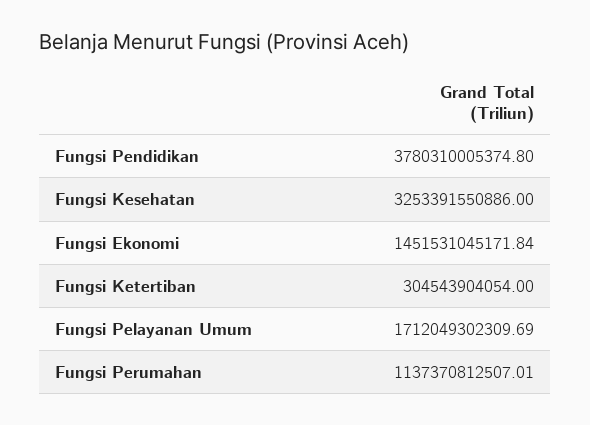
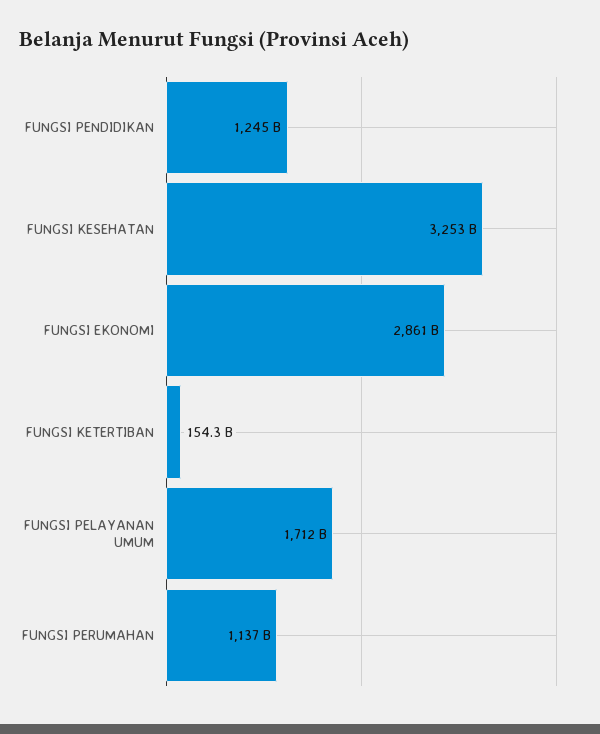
  {
-   "Fungsi Pendidikan": 3780310005374.8,
+   "Fungsi Pendidikan": 1245000000000,
    "Fungsi Kesehatan": 3253391550886,
-   "Fungsi Ekonomi": 1451531045171.84,
+   "Fungsi Ekonomi": 2861000000000,
-   "Fungsi Ketertiban": 304543904054,
+   "Fungsi Ketertiban": 154300000000,
    "Fungsi Pelayanan Umum": 1712049302309.69,
    "Fungsi Perumahan": 1137370812507.01
  }

